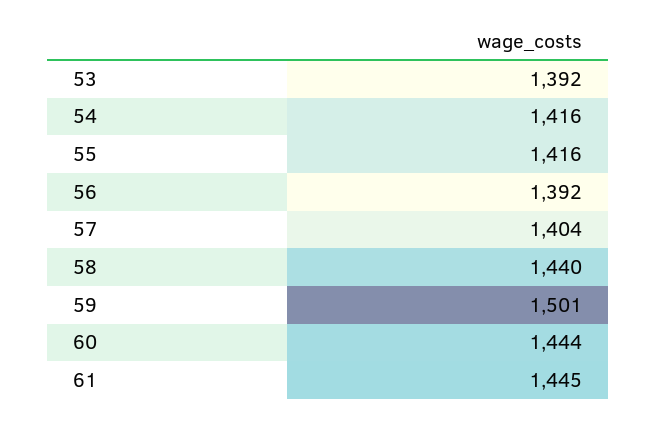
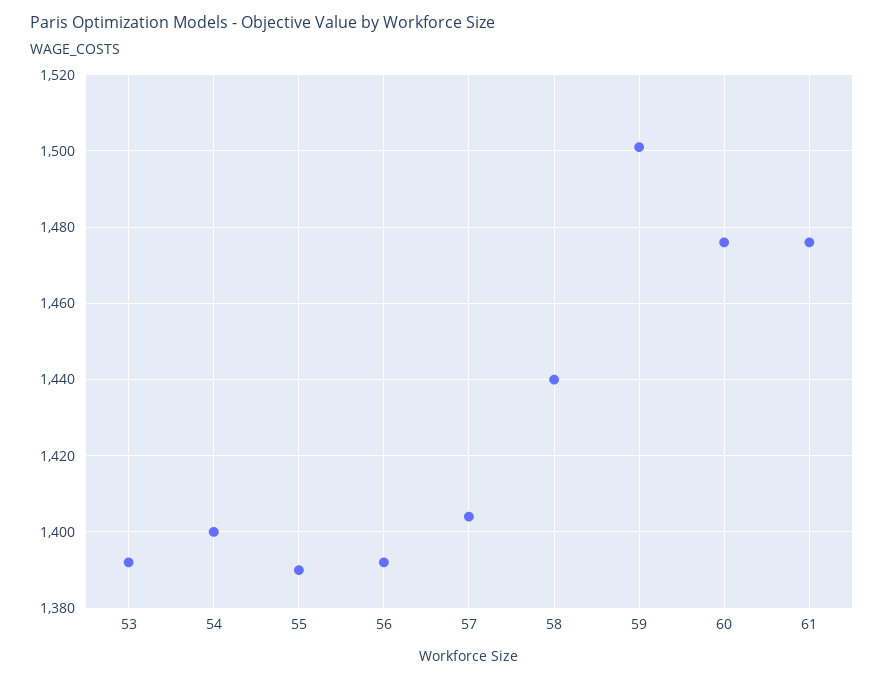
  {
    "53": 1392,
-   "54": 1416,
+   "54": 1400,
-   "55": 1416,
+   "55": 1390,
    "56": 1392,
    "57": 1404,
    "58": 1440,
    "59": 1501,
-   "60": 1444,
+   "60": 1475,
-   "61": 1445
+   "61": 1475
  }

